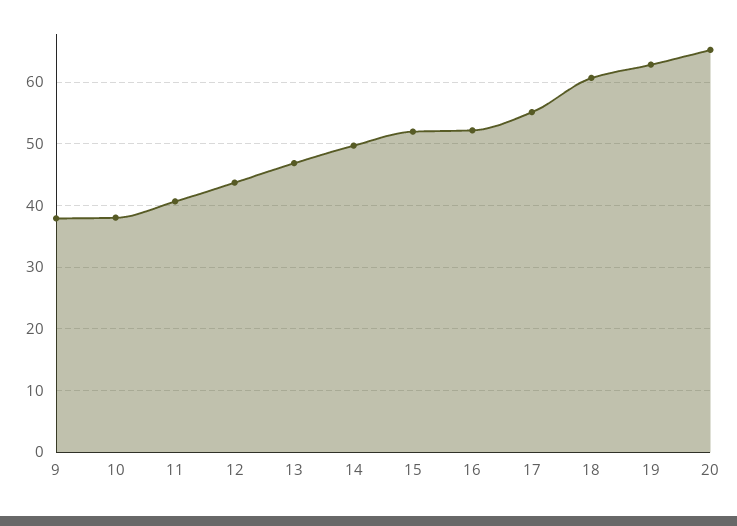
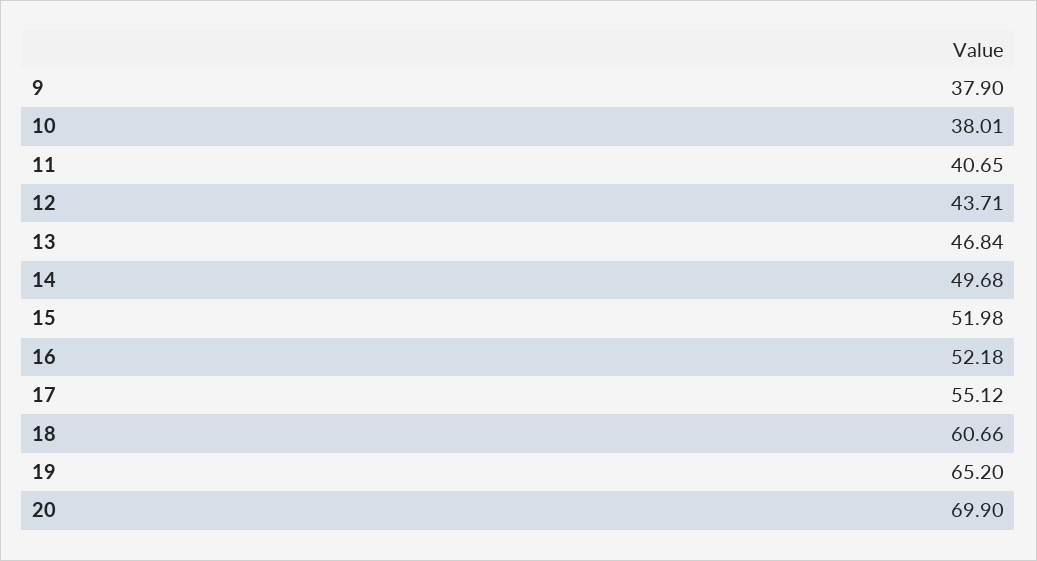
  {
    "9": 37.9,
    "10": 38.01,
    "11": 40.65,
    "12": 43.71,
    "13": 46.84,
    "14": 49.68,
    "15": 51.98,
    "16": 52.18,
    "17": 55.12,
    "18": 60.66,
-   "19": 63,
+   "19": 65.2,
-   "20": 65
+   "20": 69.9
  }

